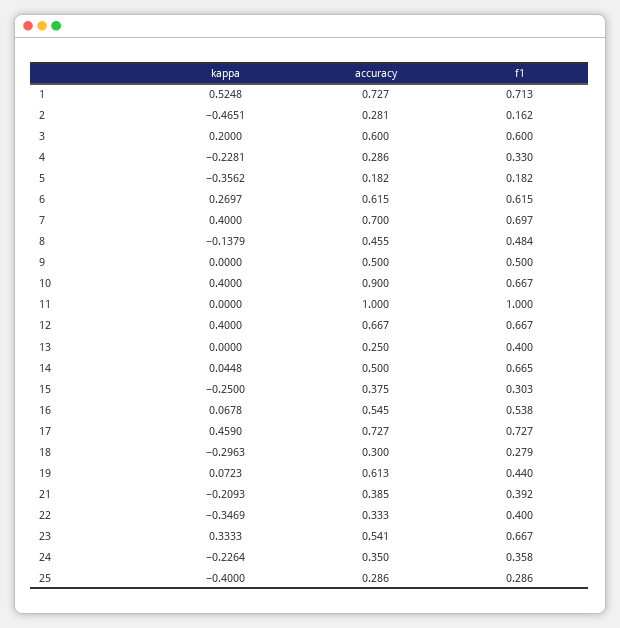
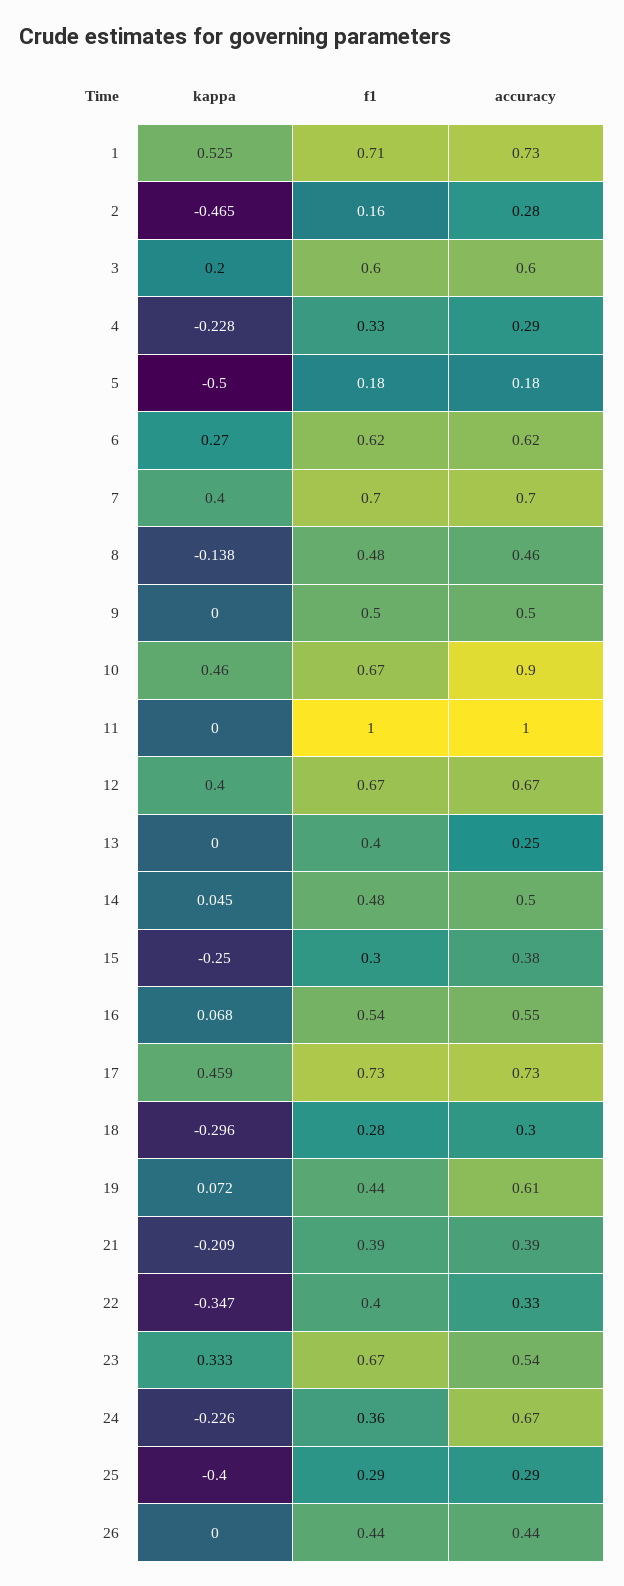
  {
    "kappa": {
      "1": 0.5248,
      "2": -0.4651,
      "3": 0.2,
      "4": -0.2281,
-     "5": -0.3562,
+     "5": -0.5,
      "6": 0.2697,
      "7": 0.4,
      "8": -0.1379,
      "9": 0,
-     "10": 0.4,
+     "10": 0.46,
      "11": 0,
      "12": 0.4,
      "13": 0,
      "14": 0.0448,
      "15": -0.25,
      "16": 0.0678,
      "17": 0.459,
      "18": -0.2963,
      "19": 0.0723,
      "21": -0.2093,
      "22": -0.3469,
      "23": 0.3333,
      "24": -0.2264,
-     "25": -0.4
+     "25": -0.4,
+     "26": 0
    },
    "accuracy": {
      "1": 0.727,
      "2": 0.281,
      "3": 0.6,
      "4": 0.286,
      "5": 0.182,
      "6": 0.615,
      "7": 0.7,
      "8": 0.455,
      "9": 0.5,
      "10": 0.9,
      "11": 1,
      "12": 0.667,
      "13": 0.25,
      "14": 0.5,
      "15": 0.375,
      "16": 0.545,
      "17": 0.727,
      "18": 0.3,
      "19": 0.613,
      "21": 0.385,
      "22": 0.333,
      "23": 0.541,
-     "24": 0.35,
+     "24": 0.67,
-     "25": 0.286
+     "25": 0.286,
+     "26": 0.44
    },
    "f1": {
      "1": 0.713,
      "2": 0.162,
      "3": 0.6,
      "4": 0.33,
      "5": 0.182,
      "6": 0.615,
      "7": 0.697,
      "8": 0.484,
      "9": 0.5,
      "10": 0.667,
      "11": 1,
      "12": 0.667,
      "13": 0.4,
-     "14": 0.665,
+     "14": 0.48,
      "15": 0.303,
      "16": 0.538,
      "17": 0.727,
      "18": 0.279,
      "19": 0.44,
      "21": 0.392,
      "22": 0.4,
      "23": 0.667,
      "24": 0.358,
-     "25": 0.286
+     "25": 0.286,
+     "26": 0.44
    }
  }

